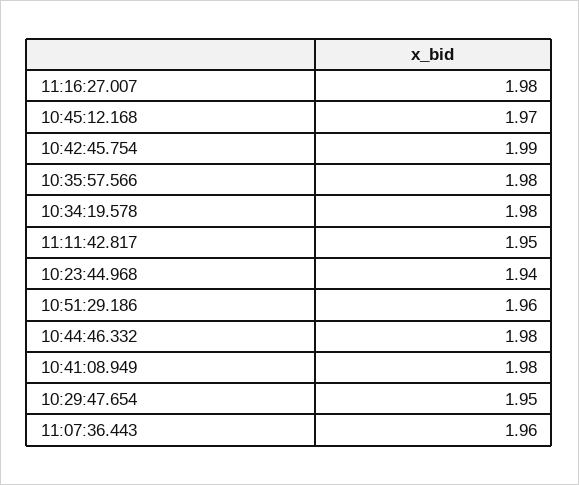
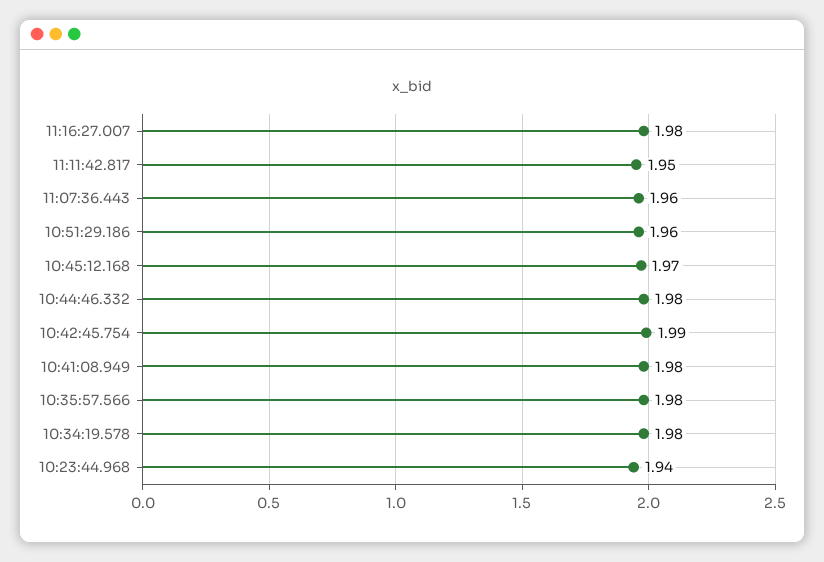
  {
    "11:16:27.007": 1.98,
    "10:45:12.168": 1.97,
    "10:42:45.754": 1.99,
    "10:35:57.566": 1.98,
    "10:34:19.578": 1.98,
    "11:11:42.817": 1.95,
    "10:23:44.968": 1.94,
    "10:51:29.186": 1.96,
    "10:44:46.332": 1.98,
    "10:41:08.949": 1.98,
-   "10:29:47.654": 1.95,
    "11:07:36.443": 1.96
  }

